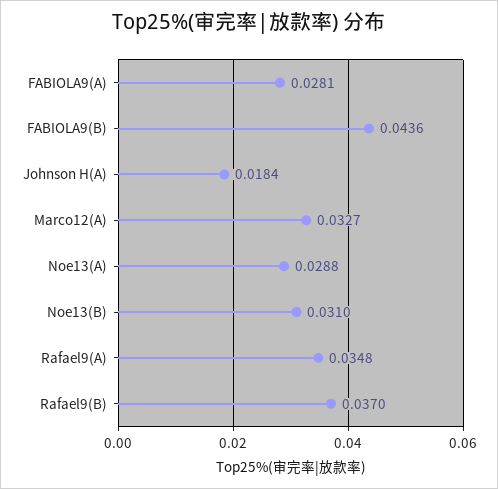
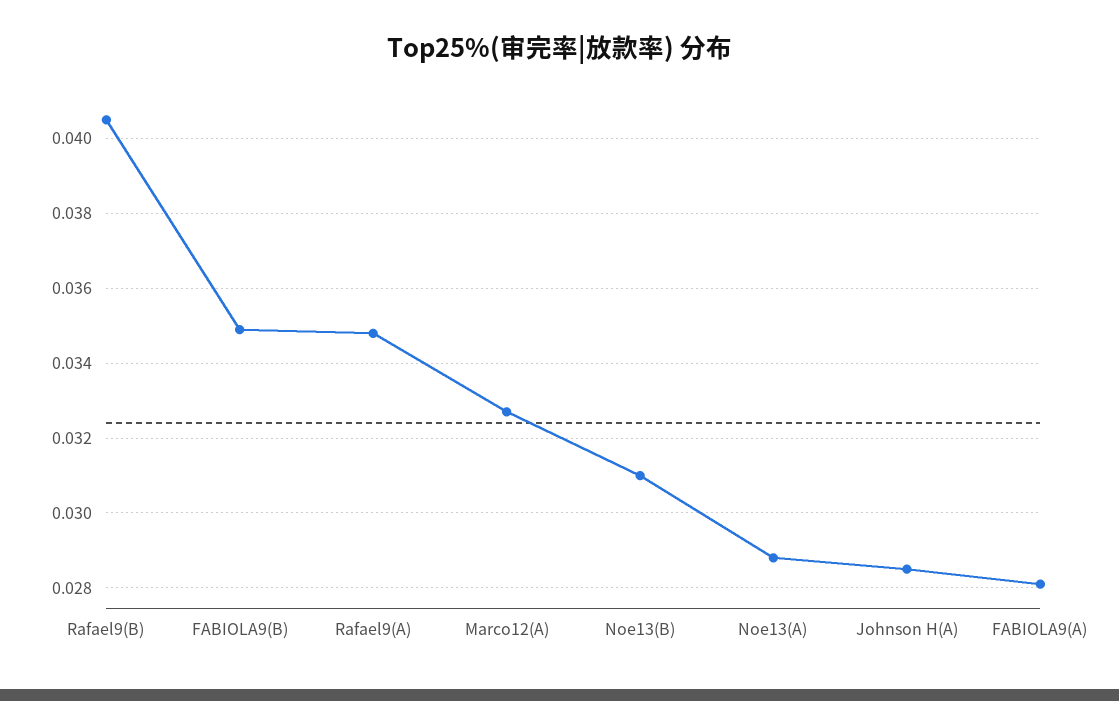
  {
    "FABIOLA9(A)": 0.0281,
-   "FABIOLA9(B)": 0.0436,
+   "FABIOLA9(B)": 0.035,
-   "Johnson H(A)": 0.0184,
+   "Johnson H(A)": 0.0285,
    "Marco12(A)": 0.0327,
    "Noe13(A)": 0.0288,
    "Noe13(B)": 0.031,
    "Rafael9(A)": 0.0348,
-   "Rafael9(B)": 0.037
+   "Rafael9(B)": 0.0405
  }

